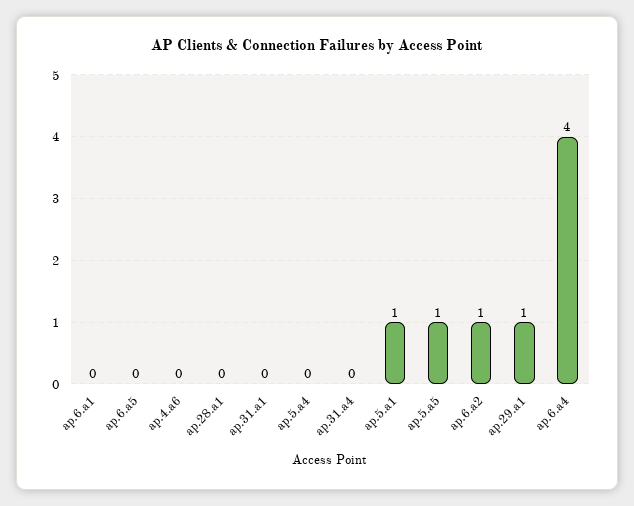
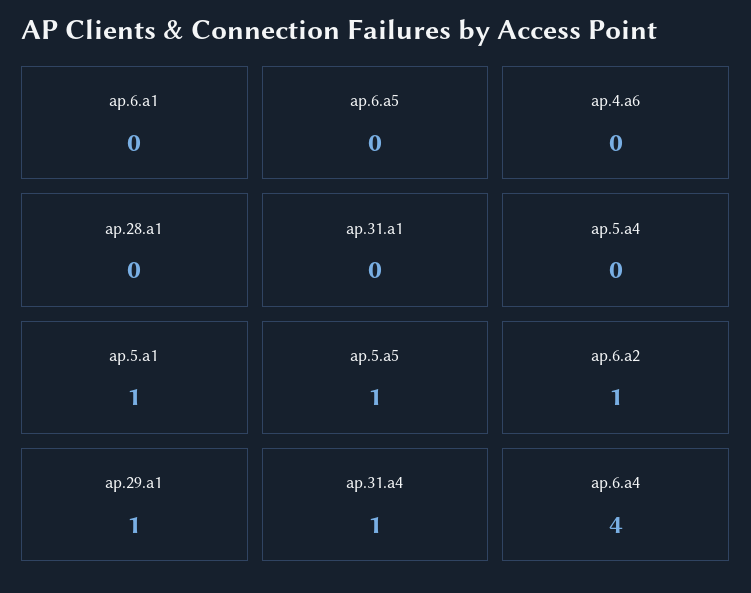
  {
    "ap.6.a1": 0,
    "ap.6.a5": 0,
    "ap.4.a6": 0,
    "ap.28.a1": 0,
    "ap.31.a1": 0,
    "ap.5.a4": 0,
-   "ap.31.a4": 0,
+   "ap.31.a4": 1,
    "ap.5.a1": 1,
    "ap.5.a5": 1,
    "ap.6.a2": 1,
    "ap.29.a1": 1,
    "ap.6.a4": 4
  }

